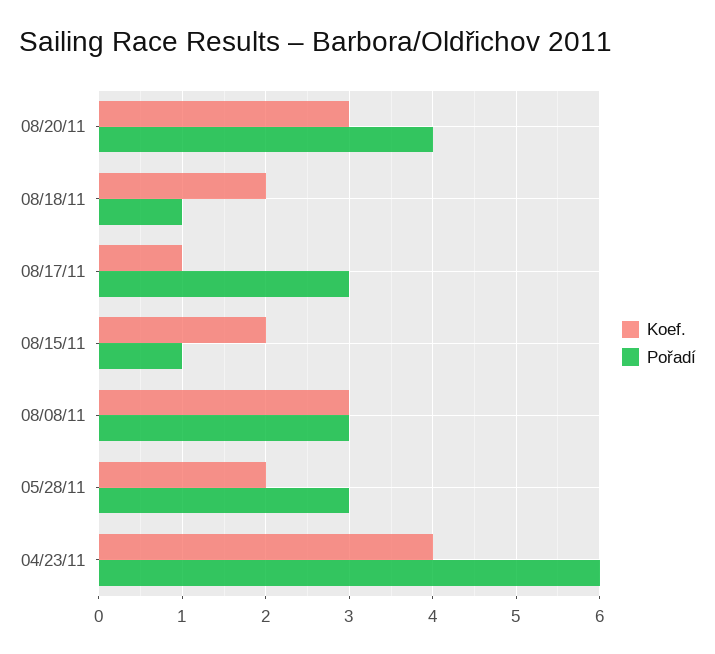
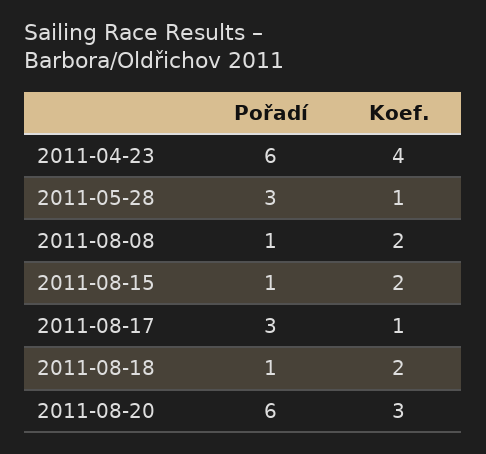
  {
    "Koef.": {
      "08/20/11": 3,
      "08/18/11": 2,
      "08/17/11": 1,
      "08/15/11": 2,
-     "08/08/11": 3,
+     "08/08/11": 2,
-     "05/28/11": 2,
+     "05/28/11": 1,
      "04/23/11": 4
    },
    "Pořadí": {
-     "08/20/11": 4,
+     "08/20/11": 6,
      "08/18/11": 1,
      "08/17/11": 3,
      "08/15/11": 1,
-     "08/08/11": 3,
+     "08/08/11": 1,
      "05/28/11": 3,
      "04/23/11": 6
    }
  }

